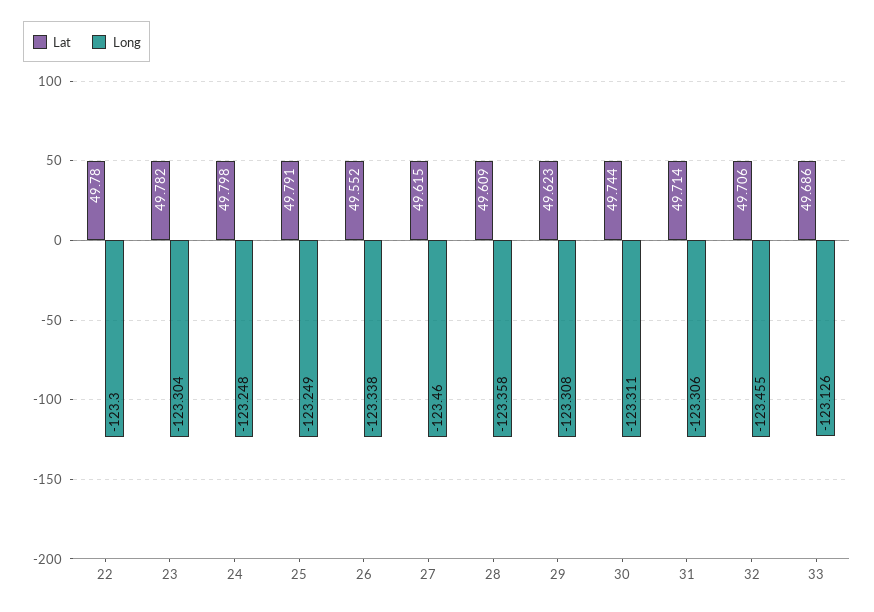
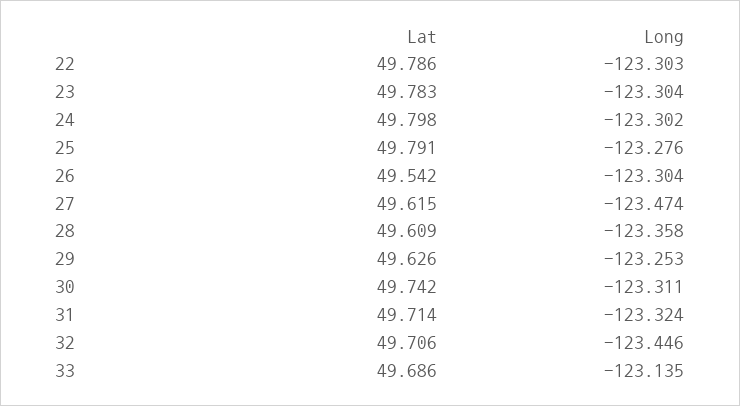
  {
    "Lat": {
-     "22": 49.78,
+     "22": 49.786,
-     "23": 49.782,
+     "23": 49.783,
      "24": 49.798,
      "25": 49.791,
-     "26": 49.552,
+     "26": 49.542,
      "27": 49.615,
      "28": 49.609,
-     "29": 49.623,
+     "29": 49.626,
-     "30": 49.744,
+     "30": 49.742,
      "31": 49.714,
      "32": 49.706,
      "33": 49.686
    },
    "Long": {
-     "22": -123.3,
+     "22": -123.303,
      "23": -123.304,
-     "24": -123.248,
+     "24": -123.302,
-     "25": -123.249,
+     "25": -123.276,
-     "26": -123.338,
+     "26": -123.304,
-     "27": -123.46,
+     "27": -123.474,
      "28": -123.358,
-     "29": -123.308,
+     "29": -123.253,
      "30": -123.311,
-     "31": -123.306,
+     "31": -123.324,
-     "32": -123.455,
+     "32": -123.446,
-     "33": -123.126
+     "33": -123.135
    }
  }

